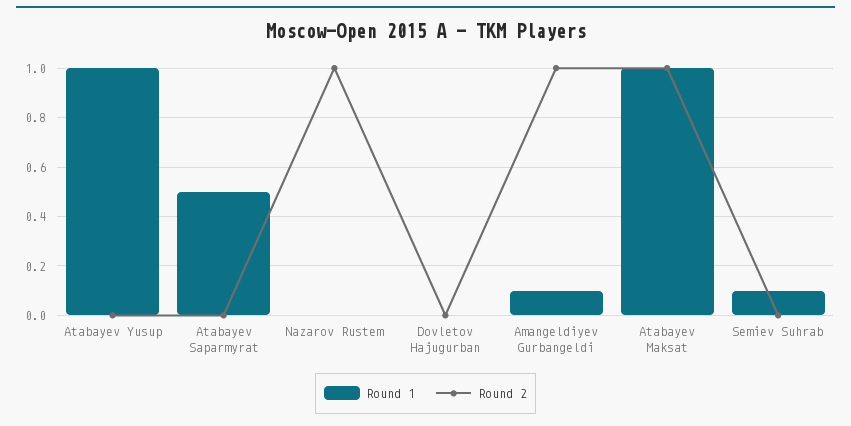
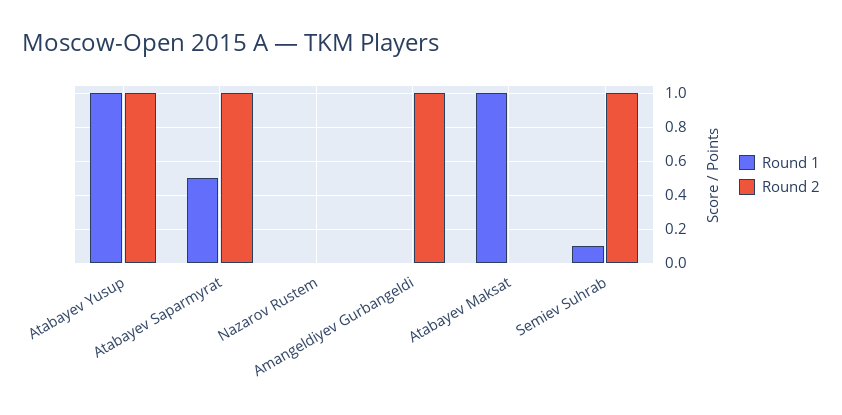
  {
    "Round 1": {
      "Atabayev Yusup": 1,
      "Atabayev Saparmyrat": 0.5,
      "Nazarov Rustem": 0,
-     "Dovletov Hajugurban": 0,
-     "Amangeldiyev Gurbangeldi": 0.1,
+     "Amangeldiyev Gurbangeldi": 0,
      "Atabayev Maksat": 1,
      "Semiev Suhrab": 0.1
    },
    "Round 2": {
-     "Atabayev Yusup": 0,
+     "Atabayev Yusup": 1,
-     "Atabayev Saparmyrat": 0,
+     "Atabayev Saparmyrat": 1,
-     "Nazarov Rustem": 1,
+     "Nazarov Rustem": 0,
-     "Dovletov Hajugurban": 0,
      "Amangeldiyev Gurbangeldi": 1,
-     "Atabayev Maksat": 1,
+     "Atabayev Maksat": 0,
-     "Semiev Suhrab": 0
+     "Semiev Suhrab": 1
    }
  }

